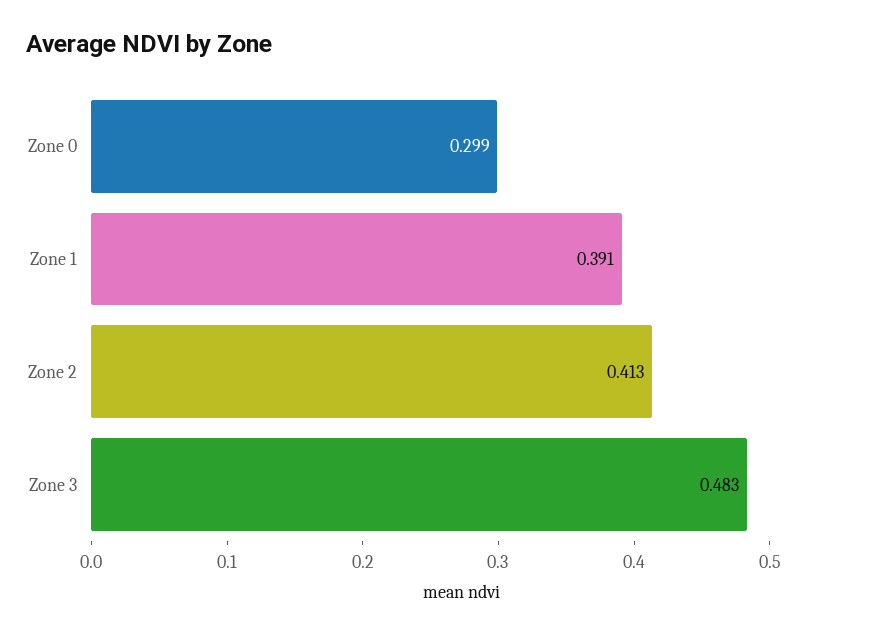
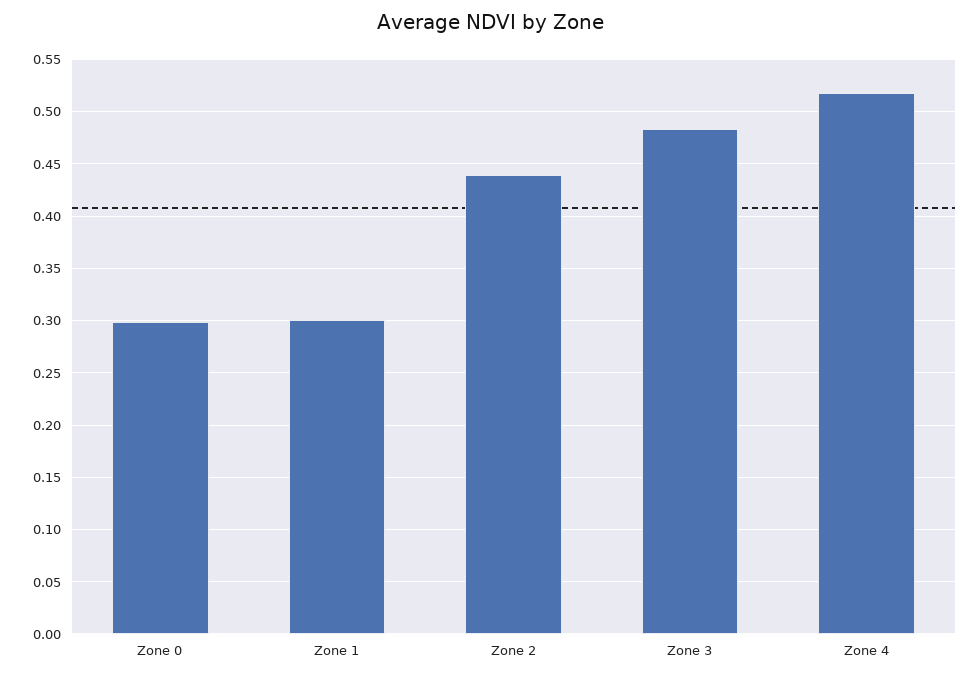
  {
    "Zone 0": 0.299,
-   "Zone 1": 0.391,
+   "Zone 1": 0.3,
-   "Zone 2": 0.413,
+   "Zone 2": 0.44,
-   "Zone 3": 0.483
+   "Zone 3": 0.483,
+   "Zone 4": 0.52
  }

